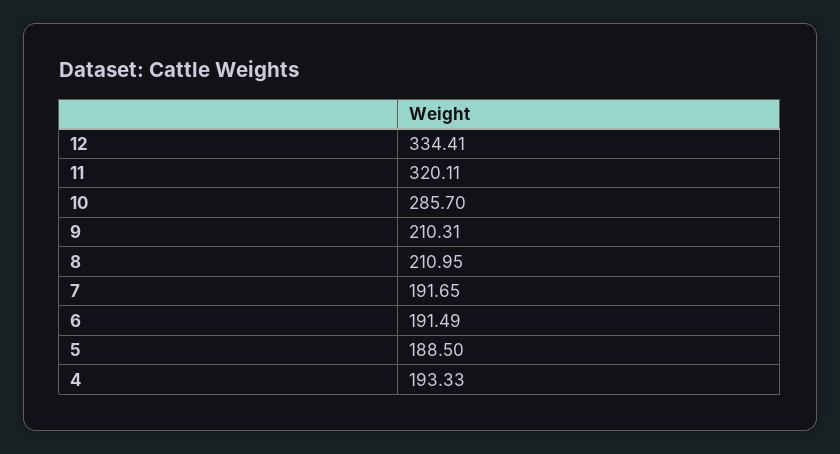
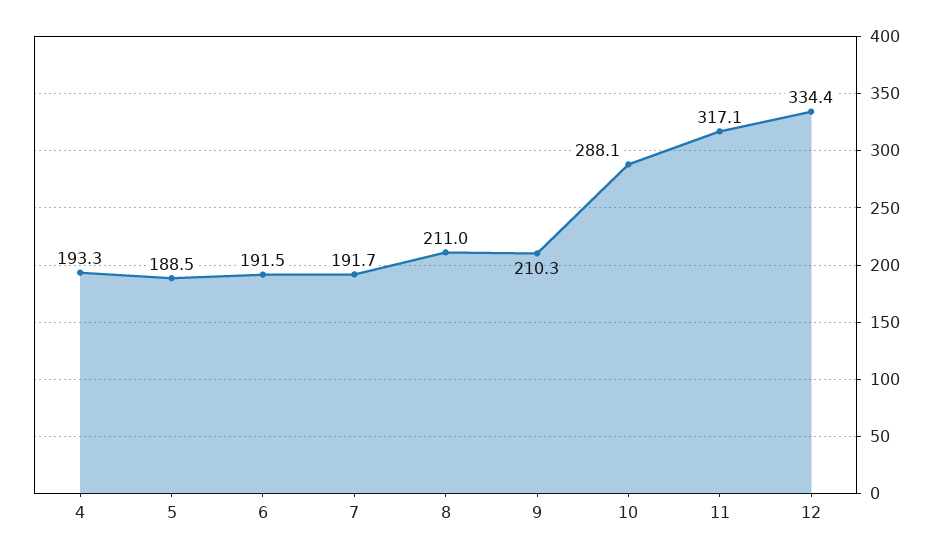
  {
    "12": 334.41,
-   "11": 320.11,
+   "11": 317.1,
-   "10": 285.7,
+   "10": 288.1,
    "9": 210.31,
    "8": 210.95,
    "7": 191.65,
    "6": 191.49,
    "5": 188.5,
    "4": 193.33
  }

